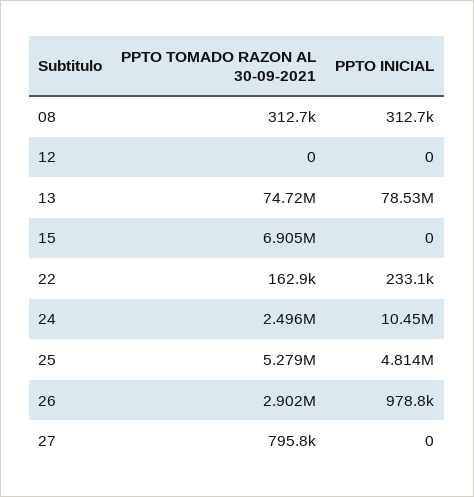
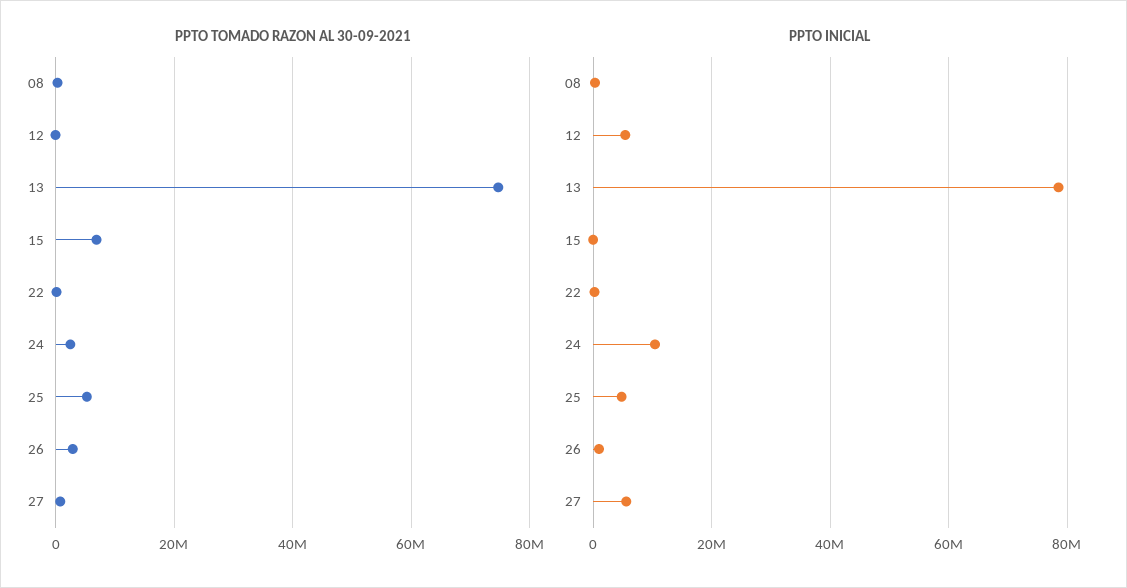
  {
    "PPTO TOMADO RAZON AL 30-09-2021": {
      "08": 312700,
      "12": 0,
      "13": 74720000,
      "15": 6905000,
      "22": 162900,
      "24": 2496000,
      "25": 5279000,
      "26": 2902000,
      "27": 795800
    },
    "PPTO INICIAL": {
      "08": 312700,
-     "12": 0,
+     "12": 6000000,
      "13": 78530000,
      "15": 0,
      "22": 233100,
      "24": 10450000,
      "25": 4814000,
      "26": 978800,
-     "27": 0
+     "27": 6000000
    }
  }

